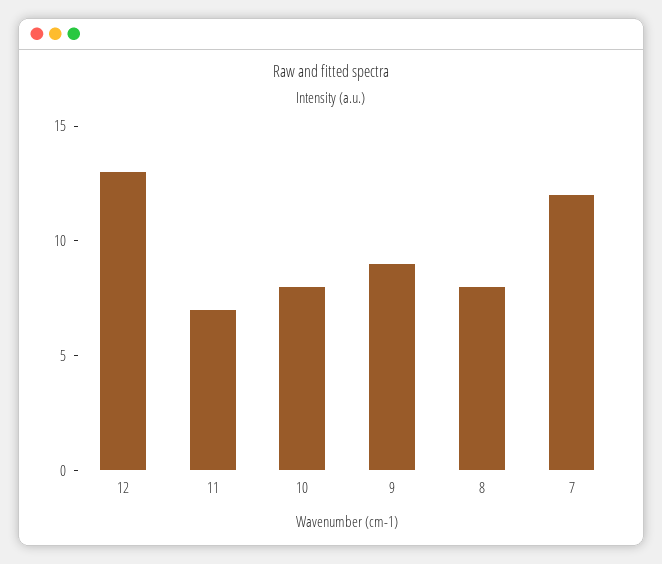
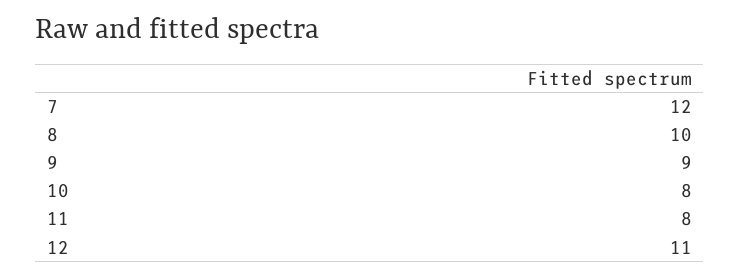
  {
-   "12": 13,
+   "12": 11,
-   "11": 7,
+   "11": 8,
    "10": 8,
    "9": 9,
-   "8": 8,
+   "8": 10,
    "7": 12
  }

